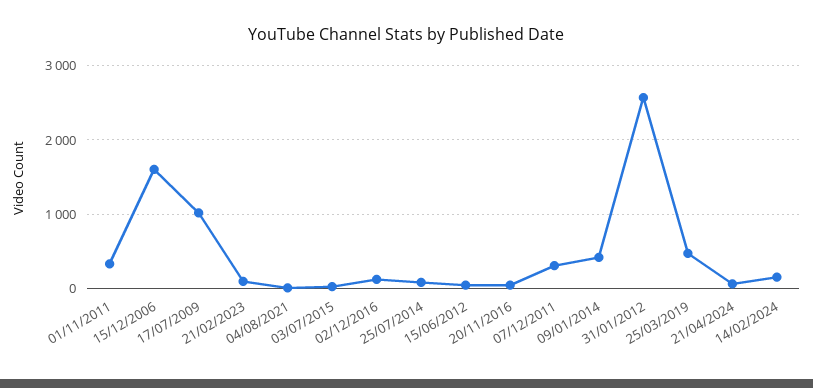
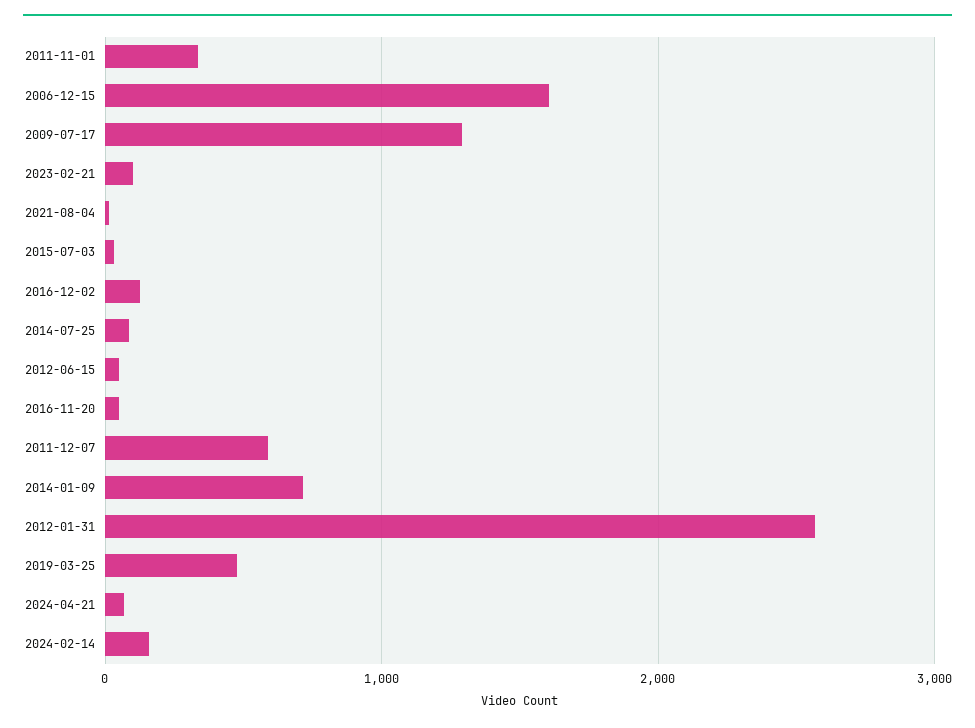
  {
    "01/11/2011": 300,
    "15/12/2006": 1600,
-   "17/07/2009": 1000,
+   "17/07/2009": 1300,
    "21/02/2023": 100,
    "04/08/2021": 0,
    "03/07/2015": 0,
    "02/12/2016": 100,
    "25/07/2014": 100,
    "15/06/2012": 0,
    "20/11/2016": 0,
-   "07/12/2011": 300,
+   "07/12/2011": 600,
-   "09/01/2014": 400,
+   "09/01/2014": 700,
    "31/01/2012": 2600,
    "25/03/2019": 500,
    "21/04/2024": 100,
    "14/02/2024": 200
  }

